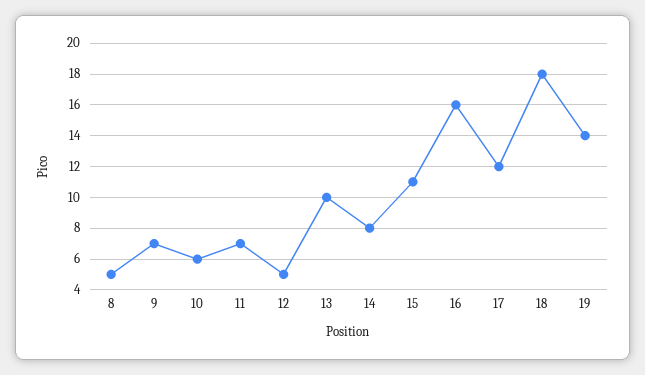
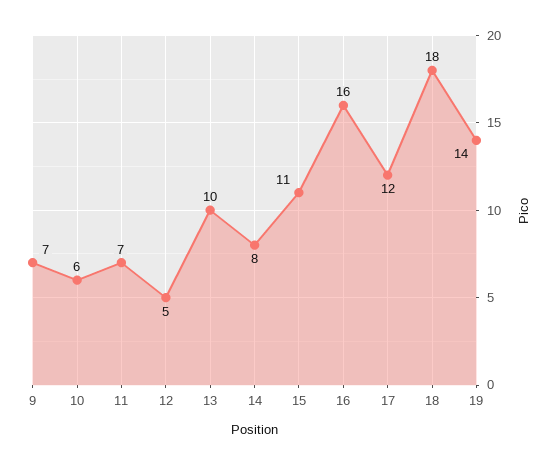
  {
-   "8": 5,
    "9": 7,
    "10": 6,
    "11": 7,
    "12": 5,
    "13": 10,
    "14": 8,
    "15": 11,
    "16": 16,
    "17": 12,
    "18": 18,
    "19": 14
  }

